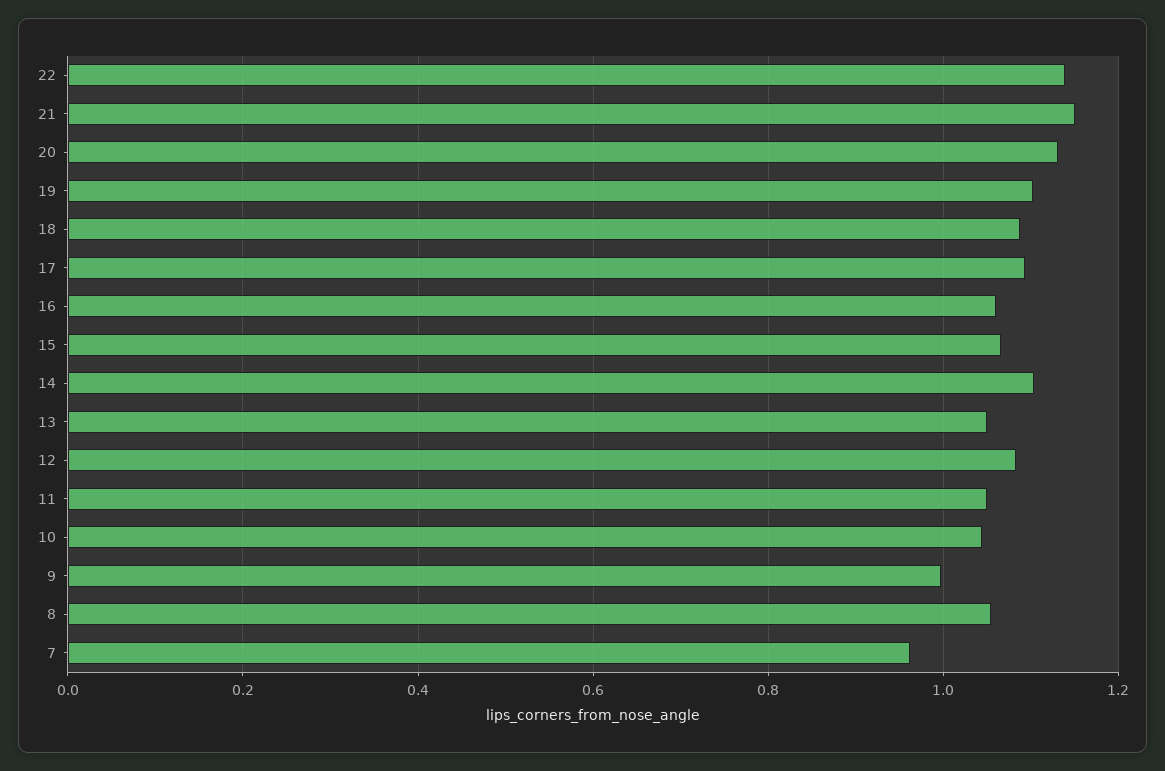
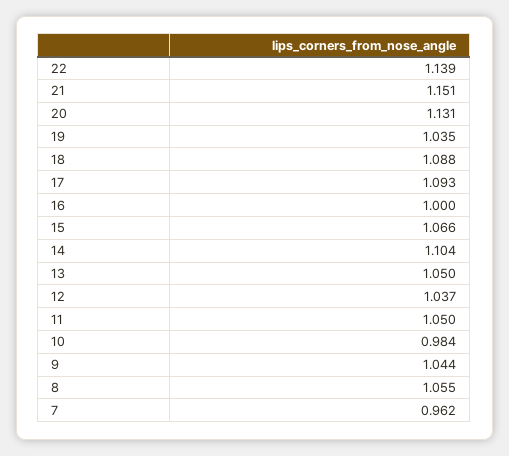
  {
    "22": 1.139,
    "21": 1.151,
    "20": 1.131,
-   "19": 1.1,
+   "19": 1.035,
    "18": 1.088,
    "17": 1.093,
-   "16": 1.06,
+   "16": 1,
    "15": 1.066,
    "14": 1.104,
    "13": 1.05,
-   "12": 1.08,
+   "12": 1.037,
    "11": 1.05,
-   "10": 1.04,
+   "10": 0.984,
-   "9": 1,
+   "9": 1.044,
    "8": 1.055,
    "7": 0.962
  }

